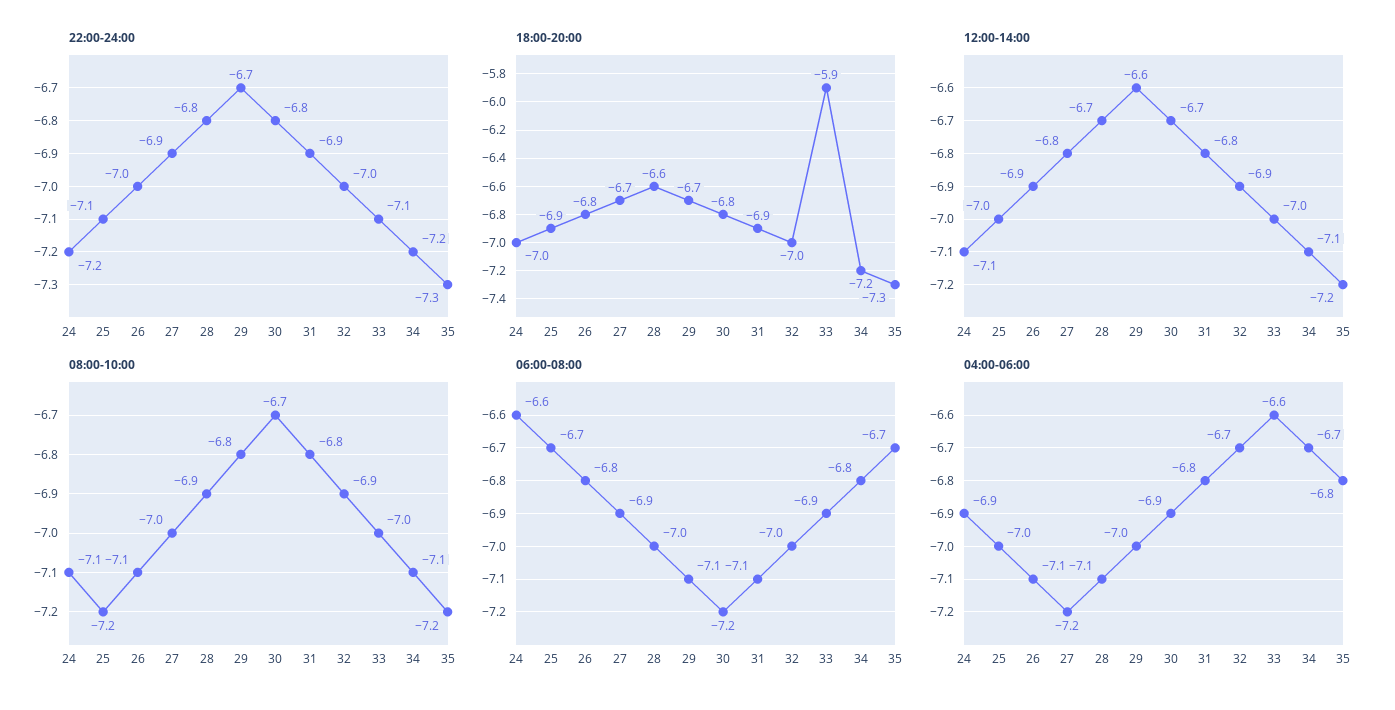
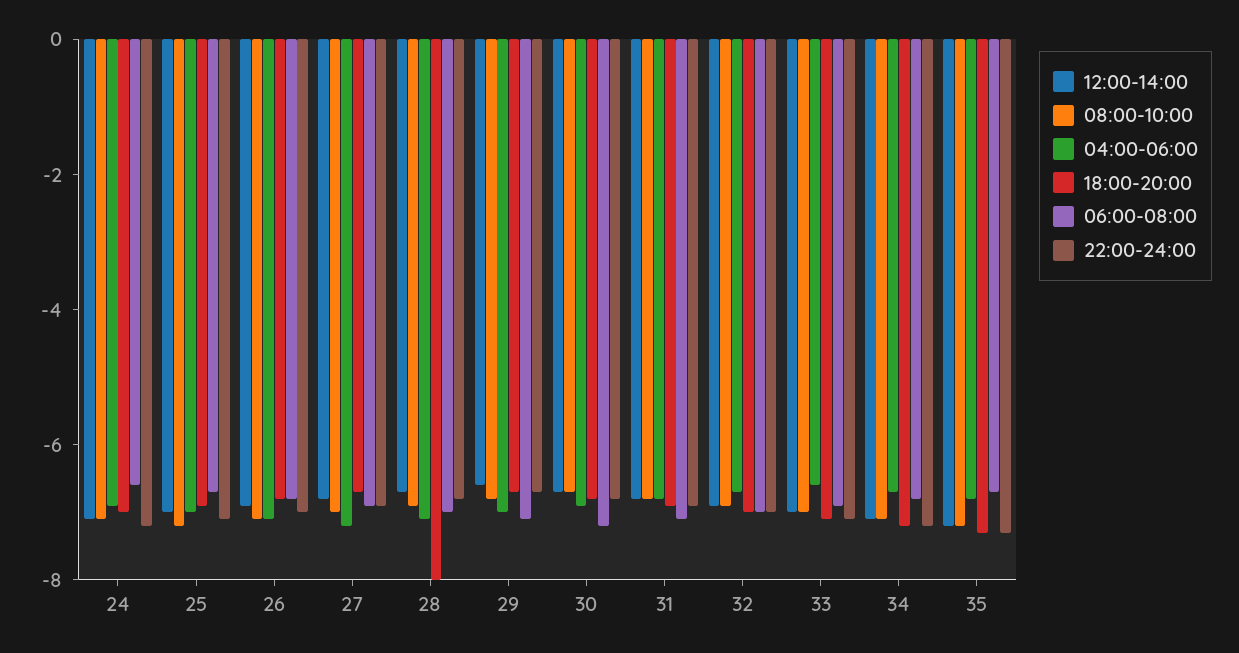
  {
    "22:00-24:00": {
      "24": -7.2,
      "25": -7.1,
      "26": -7,
      "27": -6.9,
      "28": -6.8,
      "29": -6.7,
      "30": -6.8,
      "31": -6.9,
      "32": -7,
      "33": -7.1,
      "34": -7.2,
      "35": -7.3
    },
    "18:00-20:00": {
      "24": -7,
      "25": -6.9,
      "26": -6.8,
      "27": -6.7,
-     "28": -6.6,
+     "28": -8,
      "29": -6.7,
      "30": -6.8,
      "31": -6.9,
      "32": -7,
-     "33": -5.9,
+     "33": -7,
      "34": -7.2,
      "35": -7.3
    },
    "12:00-14:00": {
      "24": -7.1,
      "25": -7,
      "26": -6.9,
      "27": -6.8,
      "28": -6.7,
      "29": -6.6,
      "30": -6.7,
      "31": -6.8,
      "32": -6.9,
      "33": -7,
      "34": -7.1,
      "35": -7.2
    },
    "08:00-10:00": {
      "24": -7.1,
      "25": -7.2,
      "26": -7.1,
      "27": -7,
      "28": -6.9,
      "29": -6.8,
      "30": -6.7,
      "31": -6.8,
      "32": -6.9,
      "33": -7,
      "34": -7.1,
      "35": -7.2
    },
    "06:00-08:00": {
      "24": -6.6,
      "25": -6.7,
      "26": -6.8,
      "27": -6.9,
      "28": -7,
      "29": -7.1,
      "30": -7.2,
      "31": -7.1,
      "32": -7,
      "33": -6.9,
      "34": -6.8,
      "35": -6.7
    },
    "04:00-06:00": {
      "24": -6.9,
      "25": -7,
      "26": -7.1,
      "27": -7.2,
      "28": -7.1,
      "29": -7,
      "30": -6.9,
      "31": -6.8,
      "32": -6.7,
      "33": -6.6,
      "34": -6.7,
      "35": -6.8
    }
  }

